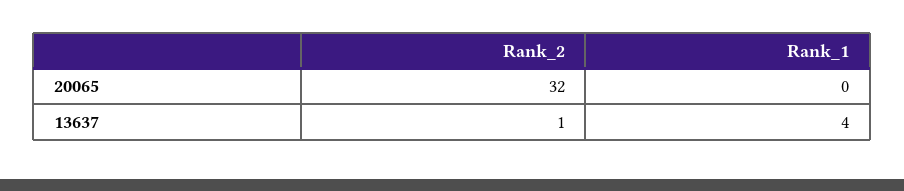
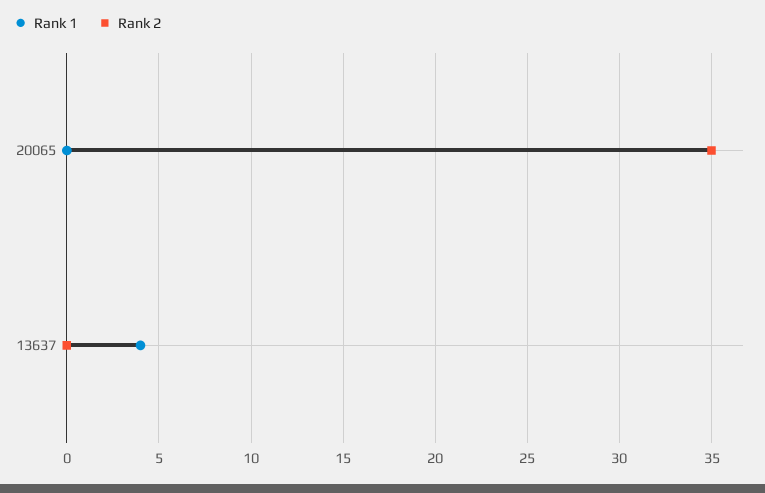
  {
    "Rank_2": {
-     "20065": 32,
+     "20065": 35,
-     "13637": 1
+     "13637": 0
    },
    "Rank_1": {
      "20065": 0,
      "13637": 4
    }
  }

